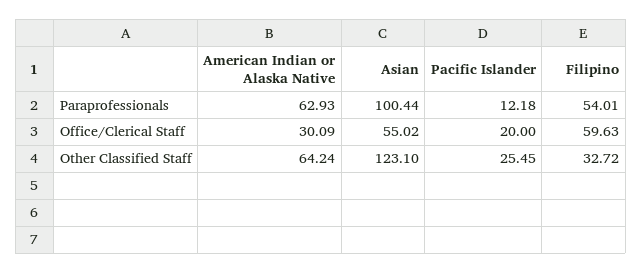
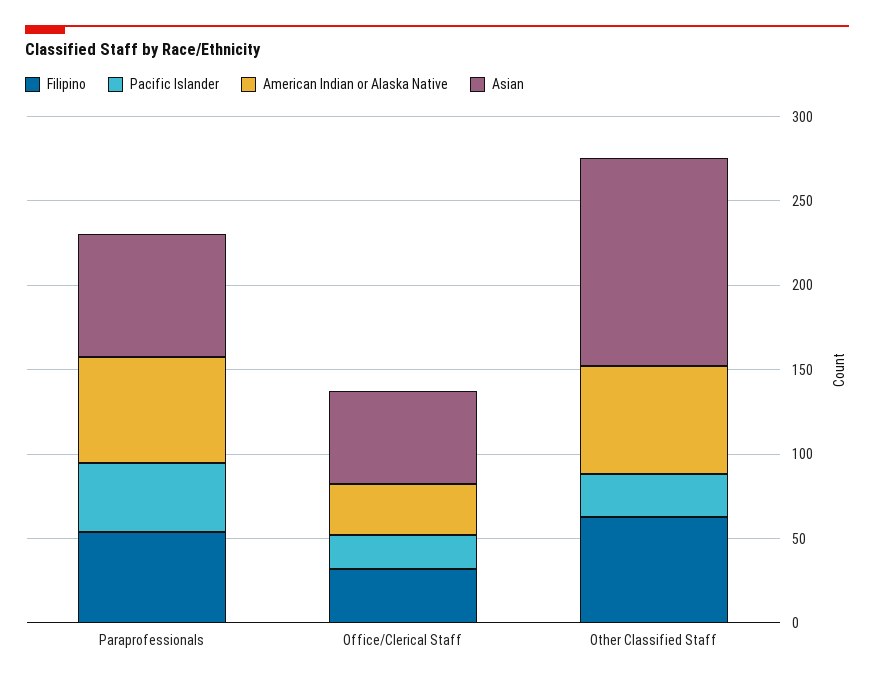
  {
    "American Indian or Alaska Native": {
      "Paraprofessionals": 62.93,
      "Office/Clerical Staff": 30.09,
      "Other Classified Staff": 64.24
    },
    "Asian": {
-     "Paraprofessionals": 100.44,
+     "Paraprofessionals": 70,
      "Office/Clerical Staff": 55.02,
      "Other Classified Staff": 123.1
    },
    "Pacific Islander": {
-     "Paraprofessionals": 12.18,
+     "Paraprofessionals": 40,
      "Office/Clerical Staff": 20,
      "Other Classified Staff": 25.45
    },
    "Filipino": {
      "Paraprofessionals": 54.01,
-     "Office/Clerical Staff": 59.63,
+     "Office/Clerical Staff": 30,
-     "Other Classified Staff": 32.72
+     "Other Classified Staff": 60
    }
  }

